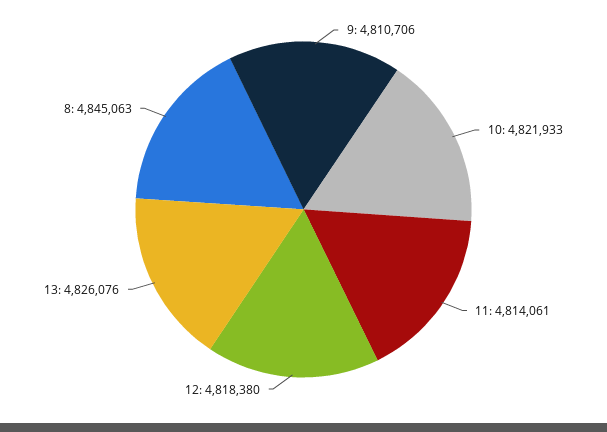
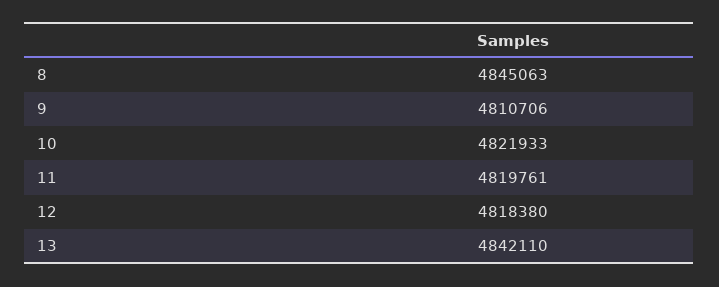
  {
    "9": 4810706,
    "10": 4821933,
-   "11": 4814061,
+   "11": 4819761,
    "12": 4818380,
-   "13": 4826076,
+   "13": 4842110,
    "8": 4845063
  }

